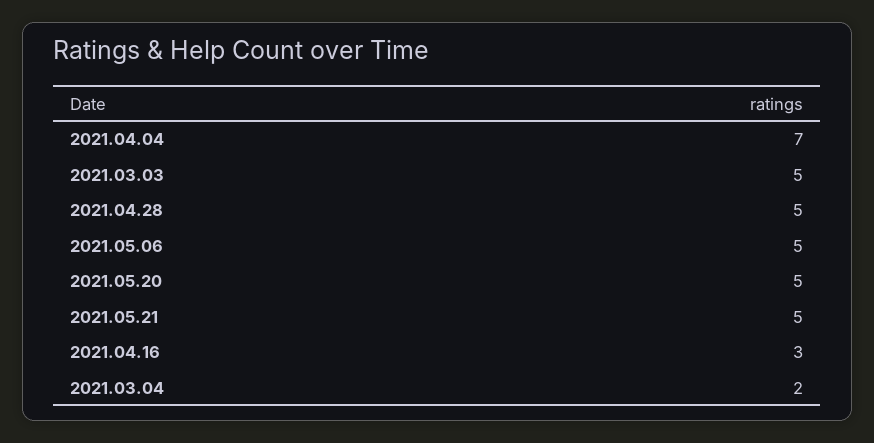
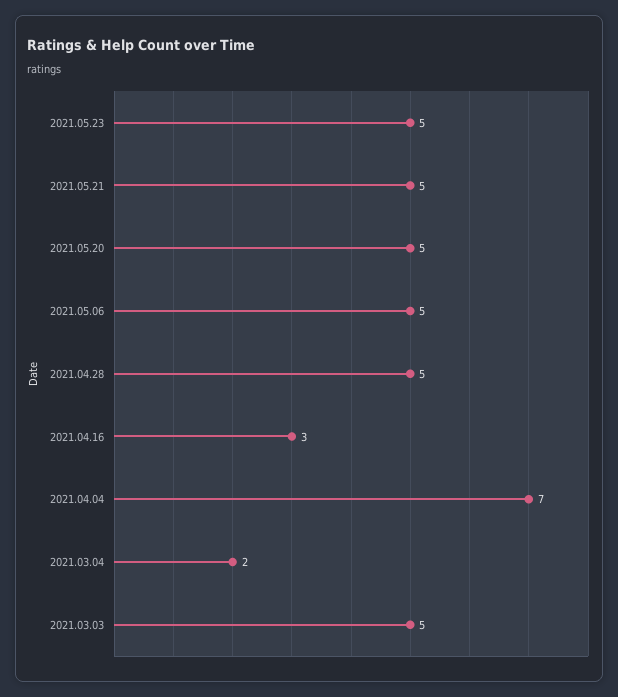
  {
    "2021.04.04": 7,
    "2021.03.03": 5,
    "2021.04.28": 5,
    "2021.05.06": 5,
    "2021.05.20": 5,
    "2021.05.21": 5,
    "2021.04.16": 3,
-   "2021.03.04": 2
+   "2021.03.04": 2,
+   "2021.05.23": 5
  }

